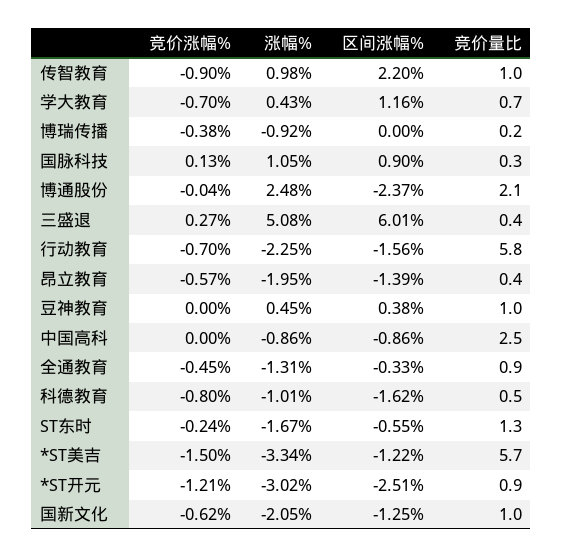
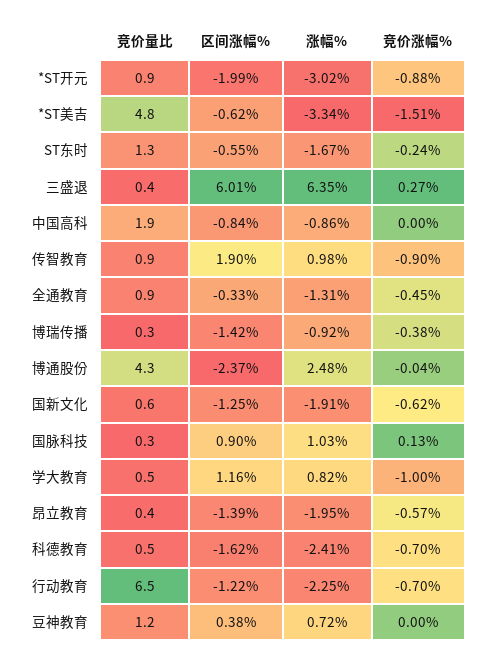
  {
    "竞价涨幅%": {
      "传智教育": -0.9,
-     "学大教育": -0.7,
+     "学大教育": -1,
      "博瑞传播": -0.38,
      "国脉科技": 0.13,
      "博通股份": -0.04,
      "三盛退": 0.27,
      "行动教育": -0.7,
      "昂立教育": -0.57,
      "豆神教育": 0,
      "中国高科": 0,
      "全通教育": -0.45,
-     "科德教育": -0.8,
+     "科德教育": -0.7,
      "ST东时": -0.24,
-     "*ST美吉": -1.5,
+     "*ST美吉": -1.51,
-     "*ST开元": -1.21,
+     "*ST开元": -0.88,
      "国新文化": -0.62
    },
    "涨幅%": {
      "传智教育": 0.98,
-     "学大教育": 0.43,
+     "学大教育": 0.82,
      "博瑞传播": -0.92,
-     "国脉科技": 1.05,
+     "国脉科技": 1.03,
      "博通股份": 2.48,
-     "三盛退": 5.08,
+     "三盛退": 6.35,
      "行动教育": -2.25,
      "昂立教育": -1.95,
-     "豆神教育": 0.45,
+     "豆神教育": 0.72,
      "中国高科": -0.86,
      "全通教育": -1.31,
-     "科德教育": -1.01,
+     "科德教育": -2.41,
      "ST东时": -1.67,
      "*ST美吉": -3.34,
      "*ST开元": -3.02,
-     "国新文化": -2.05
+     "国新文化": -1.91
    },
    "区间涨幅%": {
-     "传智教育": 2.2,
+     "传智教育": 1.9,
      "学大教育": 1.16,
-     "博瑞传播": 0,
+     "博瑞传播": -1.42,
      "国脉科技": 0.9,
      "博通股份": -2.37,
      "三盛退": 6.01,
-     "行动教育": -1.56,
+     "行动教育": -1.22,
      "昂立教育": -1.39,
      "豆神教育": 0.38,
-     "中国高科": -0.86,
+     "中国高科": -0.84,
      "全通教育": -0.33,
      "科德教育": -1.62,
      "ST东时": -0.55,
-     "*ST美吉": -1.22,
+     "*ST美吉": -0.62,
-     "*ST开元": -2.51,
+     "*ST开元": -1.99,
      "国新文化": -1.25
    },
    "竞价量比": {
-     "传智教育": 1,
+     "传智教育": 0.9,
-     "学大教育": 0.7,
+     "学大教育": 0.5,
-     "博瑞传播": 0.2,
+     "博瑞传播": 0.3,
      "国脉科技": 0.3,
-     "博通股份": 2.1,
+     "博通股份": 4.3,
      "三盛退": 0.4,
-     "行动教育": 5.8,
+     "行动教育": 6.5,
      "昂立教育": 0.4,
-     "豆神教育": 1,
+     "豆神教育": 1.2,
-     "中国高科": 2.5,
+     "中国高科": 1.9,
      "全通教育": 0.9,
      "科德教育": 0.5,
      "ST东时": 1.3,
-     "*ST美吉": 5.7,
+     "*ST美吉": 4.8,
      "*ST开元": 0.9,
-     "国新文化": 1
+     "国新文化": 0.6
    }
  }

